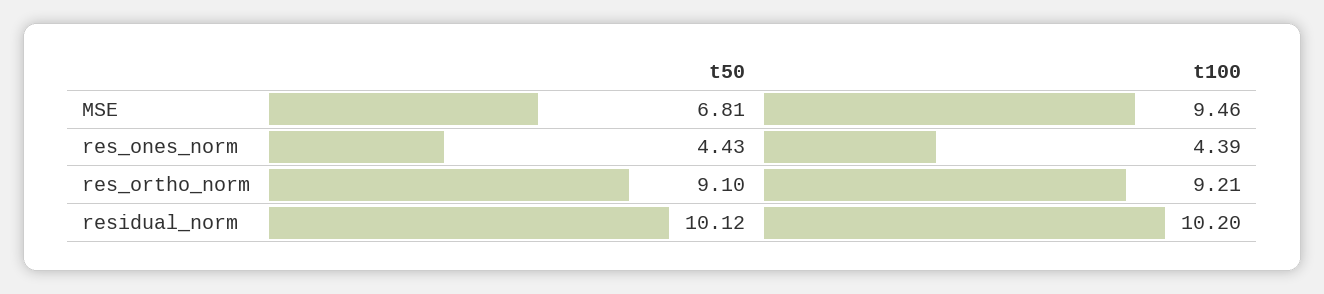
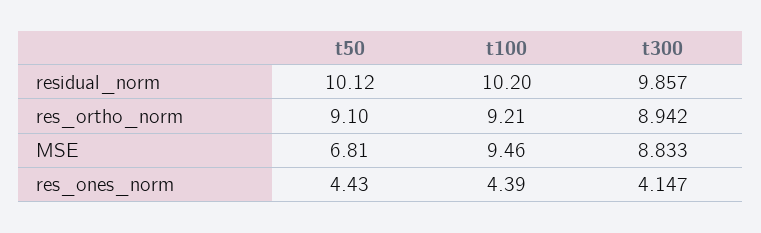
  {
    "t50": {
      "MSE": 6.81,
      "res_ones_norm": 4.43,
      "res_ortho_norm": 9.1,
      "residual_norm": 10.12
    },
    "t100": {
      "MSE": 9.46,
      "res_ones_norm": 4.39,
      "res_ortho_norm": 9.21,
      "residual_norm": 10.2
-   }
+   },
+   "t300": {
+     "residual_norm": 9.857,
+     "res_ortho_norm": 8.942,
+     "MSE": 8.833,
+     "res_ones_norm": 4.147
+   }
  }

